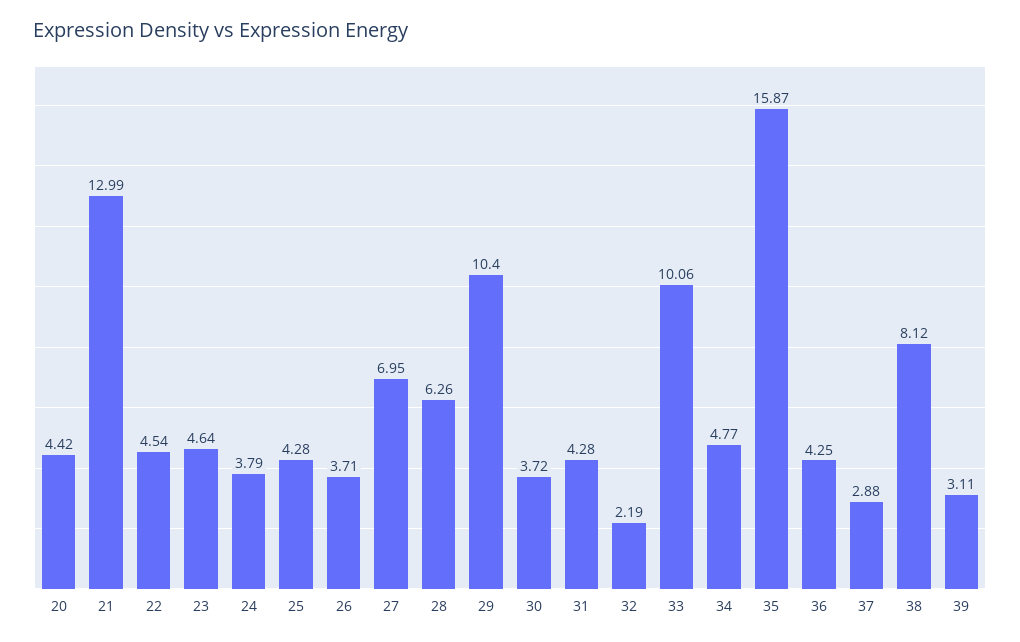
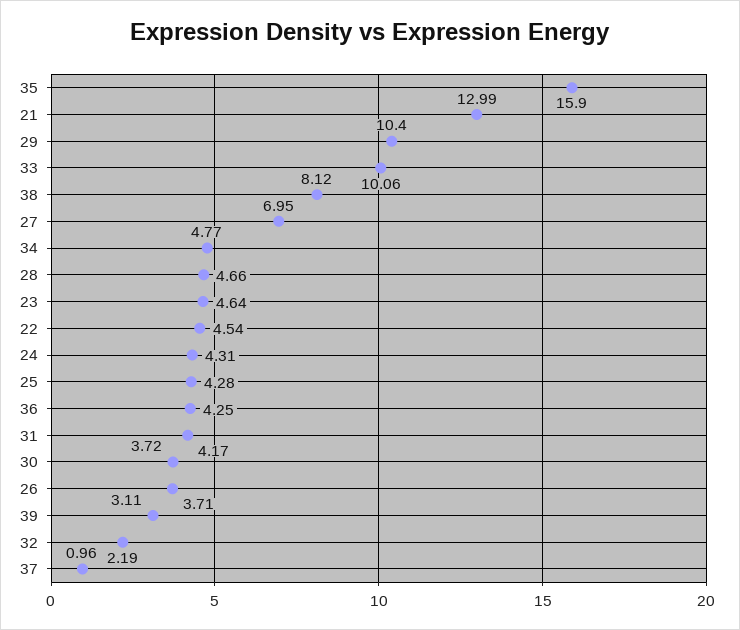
  {
-   "20": 4.42,
    "21": 12.99,
    "22": 4.54,
    "23": 4.64,
-   "24": 3.79,
+   "24": 4.31,
    "25": 4.28,
    "26": 3.71,
    "27": 6.95,
-   "28": 6.26,
+   "28": 4.66,
    "29": 10.4,
    "30": 3.72,
-   "31": 4.28,
+   "31": 4.17,
    "32": 2.19,
    "33": 10.06,
    "34": 4.77,
-   "35": 15.87,
+   "35": 15.9,
    "36": 4.25,
-   "37": 2.88,
+   "37": 0.96,
    "38": 8.12,
    "39": 3.11
  }

